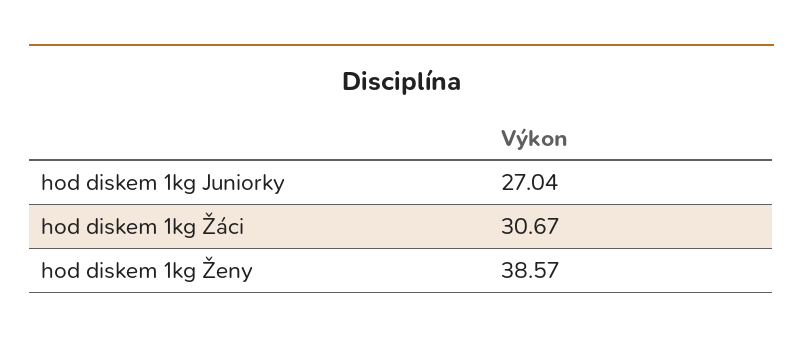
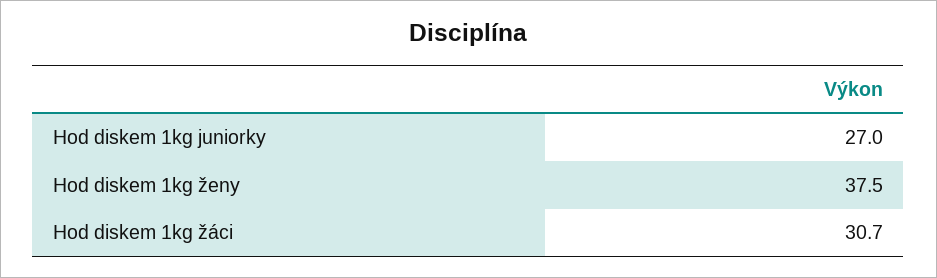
  {
    "hod diskem 1kg Juniorky": 27.04,
    "hod diskem 1kg Žáci": 30.67,
-   "hod diskem 1kg Ženy": 38.57
+   "hod diskem 1kg Ženy": 37.5
  }

